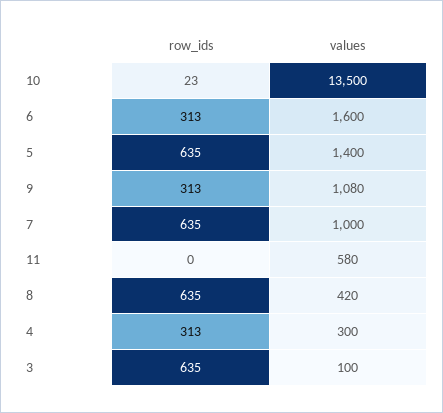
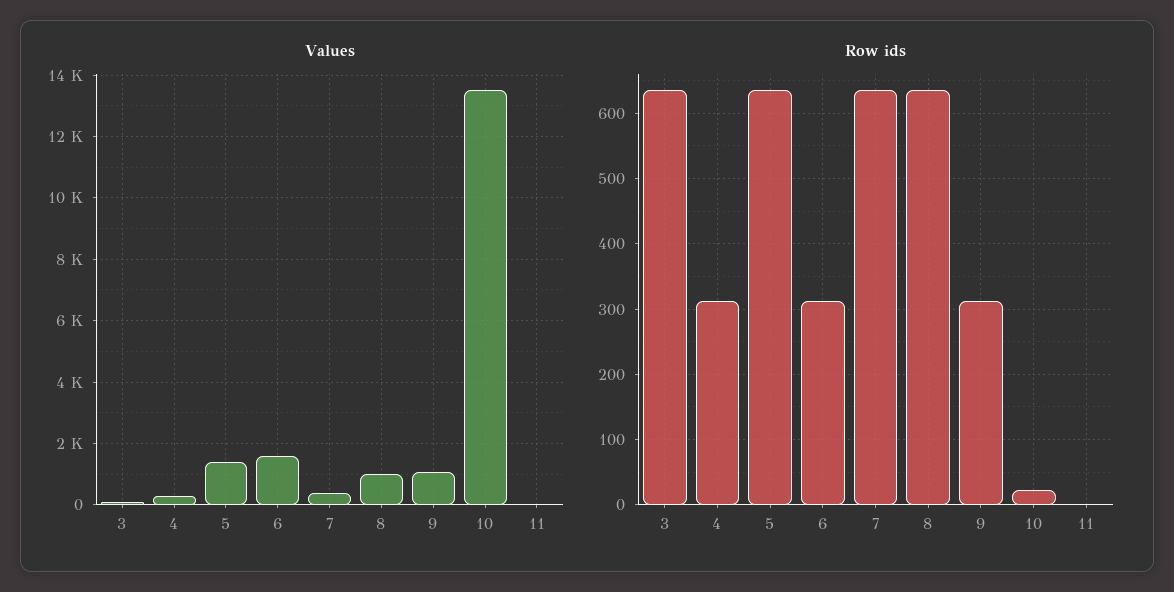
  {
    "row_ids": {
      "10": 23,
      "6": 313,
      "5": 635,
      "9": 313,
      "7": 635,
      "11": 0,
      "8": 635,
      "4": 313,
      "3": 635
    },
    "values": {
      "10": 13500,
      "6": 1600,
      "5": 1400,
      "9": 1080,
-     "7": 1000,
+     "7": 400,
-     "11": 580,
+     "11": 0,
-     "8": 420,
+     "8": 1000,
      "4": 300,
      "3": 100
    }
  }

